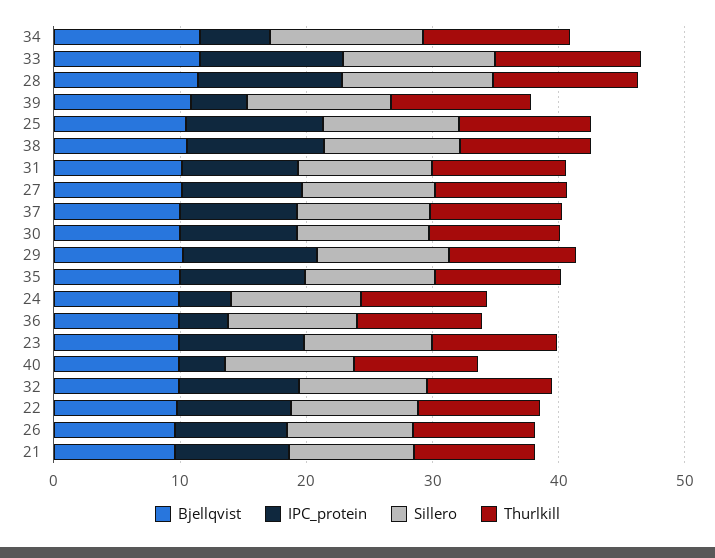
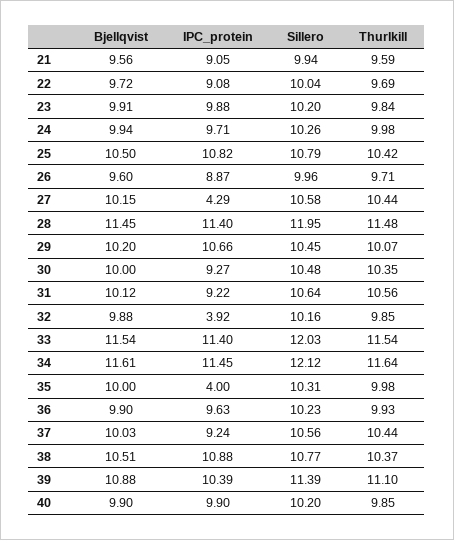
  {
    "Bjellqvist": {
      "34": 11.61,
      "33": 11.54,
      "28": 11.45,
      "39": 10.88,
      "25": 10.5,
      "38": 10.51,
      "31": 10.12,
      "27": 10.15,
      "37": 10.03,
      "30": 10,
      "29": 10.2,
      "35": 10,
      "24": 9.94,
      "36": 9.9,
      "23": 9.91,
      "40": 9.9,
      "32": 9.88,
      "22": 9.72,
      "26": 9.6,
      "21": 9.56
    },
    "IPC_protein": {
-     "34": 6,
+     "34": 11.45,
      "33": 11.4,
      "28": 11.4,
-     "39": 4,
+     "39": 10.39,
      "25": 10.82,
      "38": 10.88,
      "31": 9.22,
-     "27": 10,
+     "27": 4.29,
      "37": 9.24,
      "30": 9.27,
      "29": 10.66,
-     "35": 10,
+     "35": 4,
-     "24": 4,
+     "24": 9.71,
-     "36": 4,
+     "36": 9.63,
      "23": 9.88,
-     "40": 4,
+     "40": 9.9,
-     "32": 10,
+     "32": 3.92,
      "22": 9.08,
      "26": 8.87,
      "21": 9.05
    },
    "Sillero": {
      "34": 12.12,
      "33": 12.03,
      "28": 11.95,
      "39": 11.39,
      "25": 10.79,
      "38": 10.77,
      "31": 10.64,
      "27": 10.58,
      "37": 10.56,
      "30": 10.48,
      "29": 10.45,
      "35": 10.31,
      "24": 10.26,
      "36": 10.23,
      "23": 10.2,
      "40": 10.2,
      "32": 10.16,
      "22": 10.04,
      "26": 9.96,
      "21": 9.94
    },
    "Thurlkill": {
      "34": 11.64,
      "33": 11.54,
      "28": 11.48,
      "39": 11.1,
      "25": 10.42,
      "38": 10.37,
      "31": 10.56,
      "27": 10.44,
      "37": 10.44,
      "30": 10.35,
      "29": 10.07,
      "35": 9.98,
      "24": 9.98,
      "36": 9.93,
      "23": 9.84,
      "40": 9.85,
      "32": 9.85,
      "22": 9.69,
      "26": 9.71,
      "21": 9.59
    }
  }

